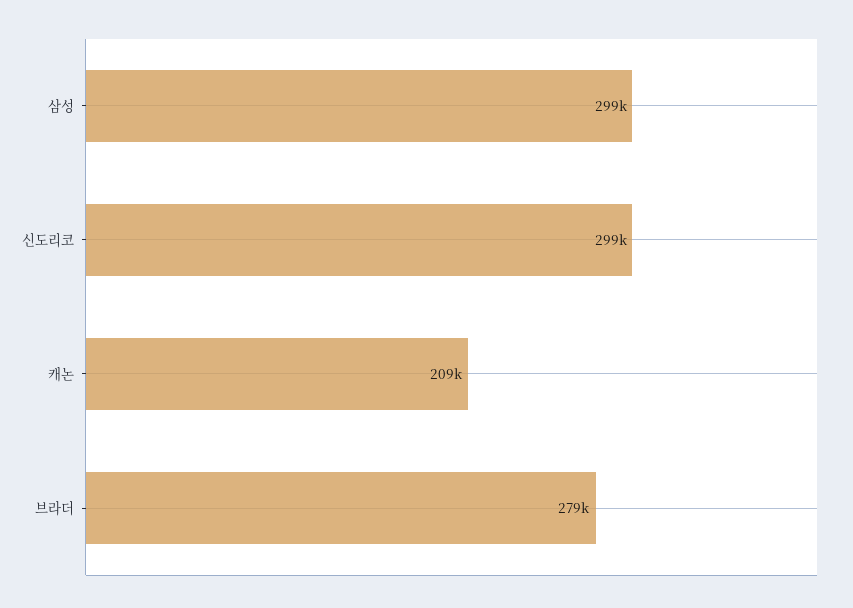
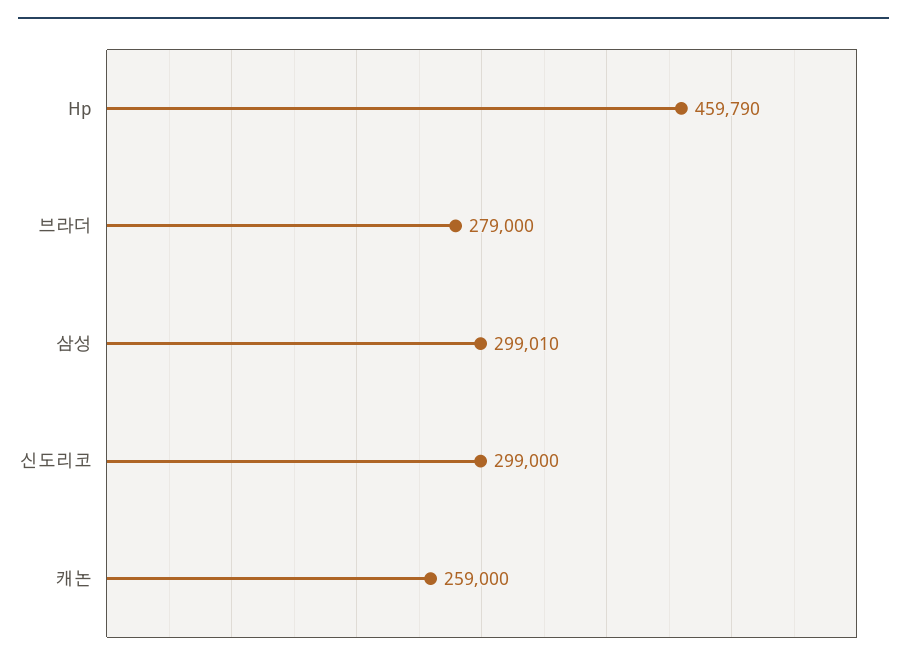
  {
    "삼성": 299010,
    "신도리코": 299000,
-   "캐논": 209000,
+   "캐논": 259000,
-   "브라더": 279000
+   "브라더": 279000,
+   "Hp": 459790
  }

